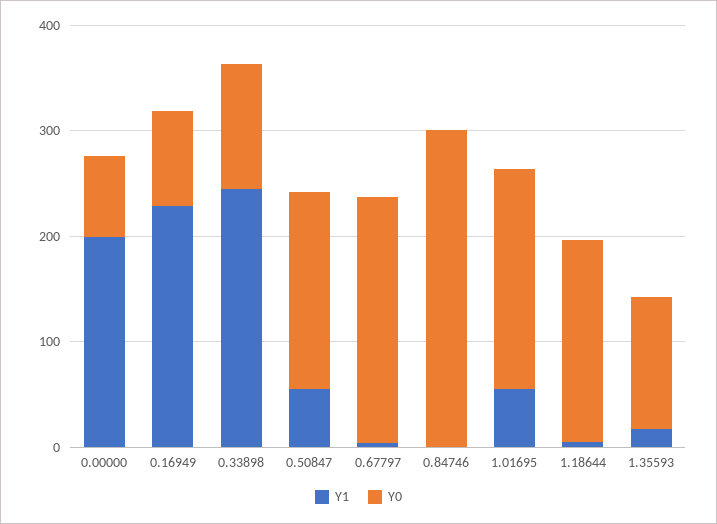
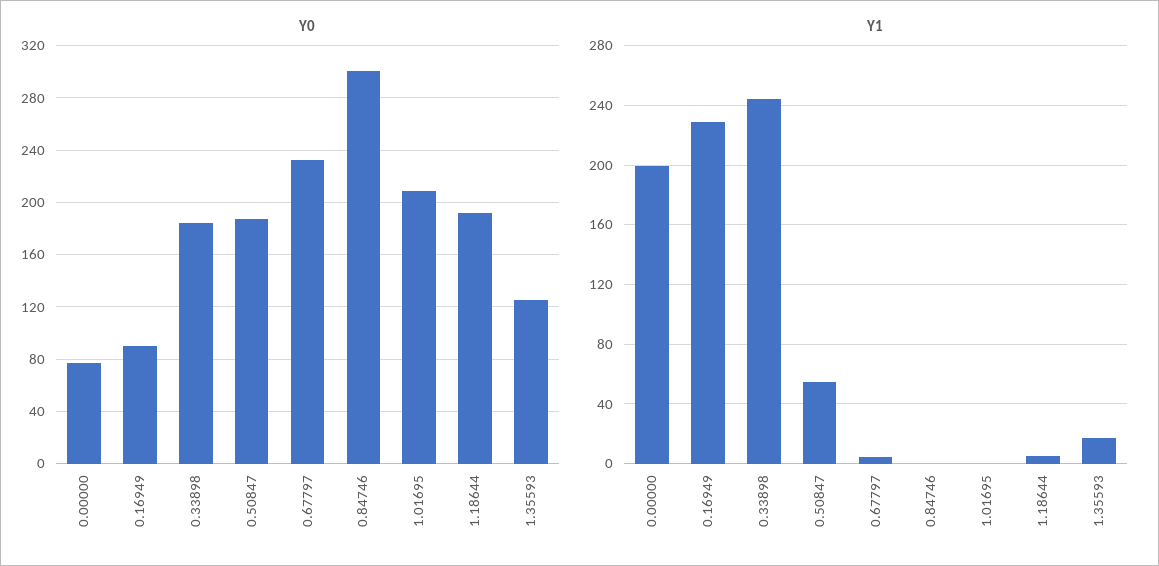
  {
    "Y1": {
      "0.00000": 200,
      "0.16949": 230,
      "0.33898": 245,
      "0.50847": 55,
      "0.67797": 5,
      "0.84746": 0,
-     "1.01695": 60,
+     "1.01695": 0,
      "1.18644": 5,
      "1.35593": 15
    },
    "Y0": {
      "0.00000": 75,
      "0.16949": 90,
-     "0.33898": 120,
+     "0.33898": 185,
      "0.50847": 185,
      "0.67797": 235,
      "0.84746": 300,
      "1.01695": 210,
      "1.18644": 190,
      "1.35593": 125
    }
  }

